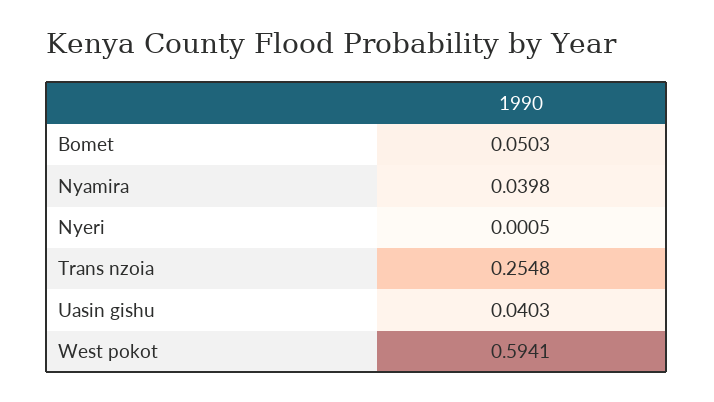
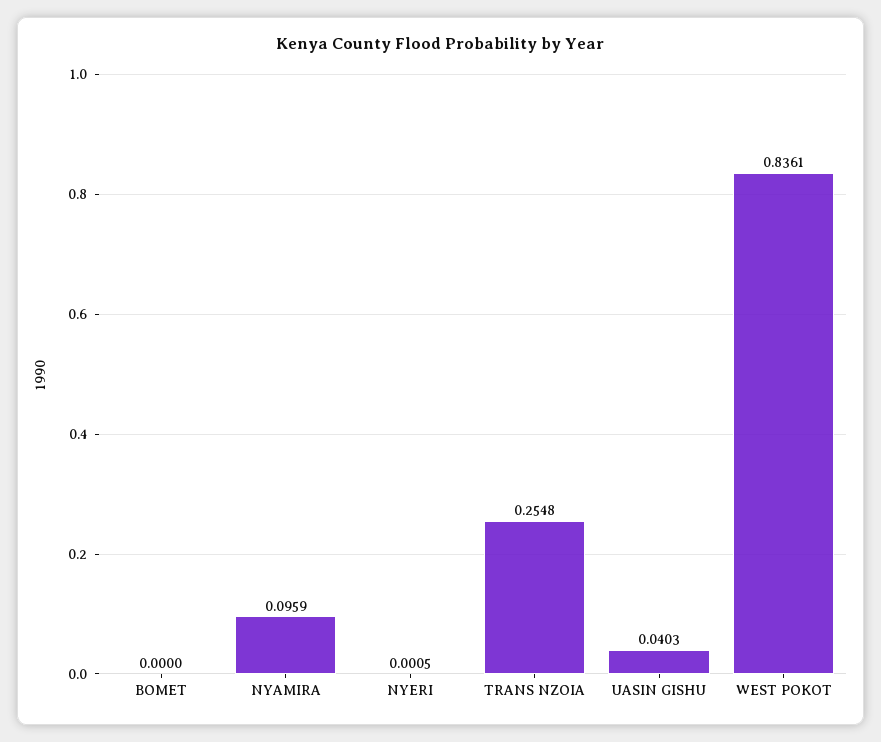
  {
-   "Bomet": 0.0503,
+   "Bomet": 0,
-   "Nyamira": 0.0398,
+   "Nyamira": 0.0959,
    "Nyeri": 0.0005,
    "Trans nzoia": 0.2548,
    "Uasin gishu": 0.0403,
-   "West pokot": 0.5941
+   "West pokot": 0.8361
  }

